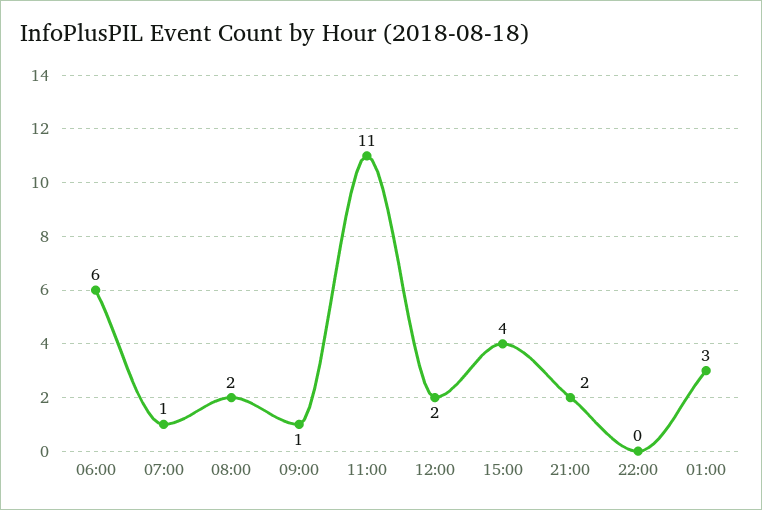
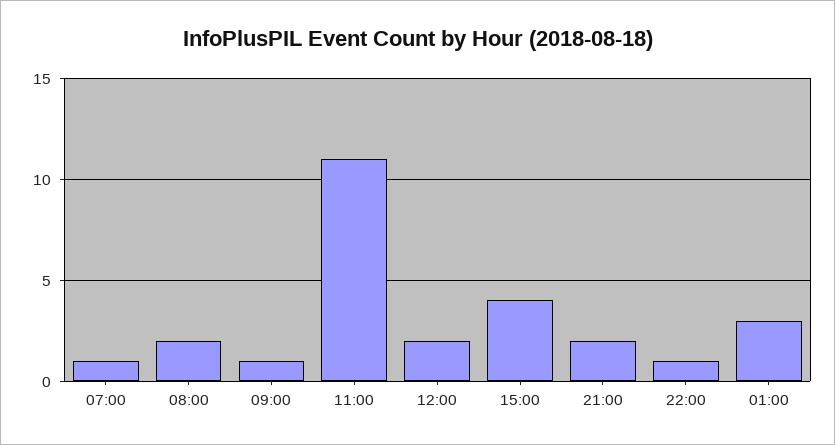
  {
-   "06:00": 6,
    "07:00": 1,
    "08:00": 2,
    "09:00": 1,
    "11:00": 11,
    "12:00": 2,
    "15:00": 4,
    "21:00": 2,
-   "22:00": 0,
+   "22:00": 1,
    "01:00": 3
  }

